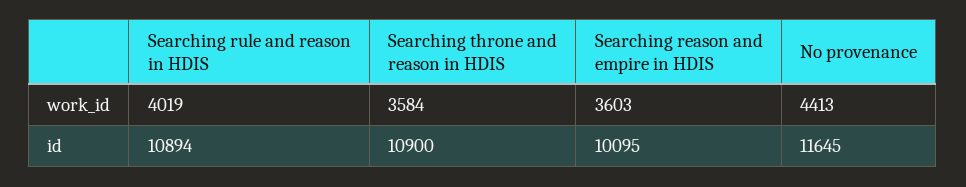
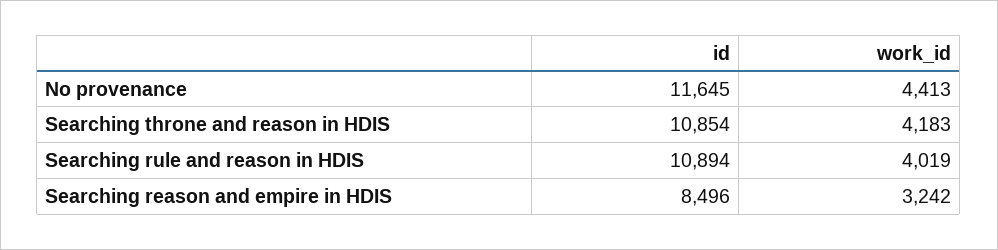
  {
    "Searching rule and reason in HDIS": {
      "work_id": 4019,
      "id": 10894
    },
    "Searching throne and reason in HDIS": {
-     "work_id": 3584,
+     "work_id": 4183,
-     "id": 10900
+     "id": 10854
    },
    "Searching reason and empire in HDIS": {
-     "work_id": 3603,
+     "work_id": 3242,
-     "id": 10095
+     "id": 8496
    },
    "No provenance": {
      "work_id": 4413,
      "id": 11645
    }
  }

